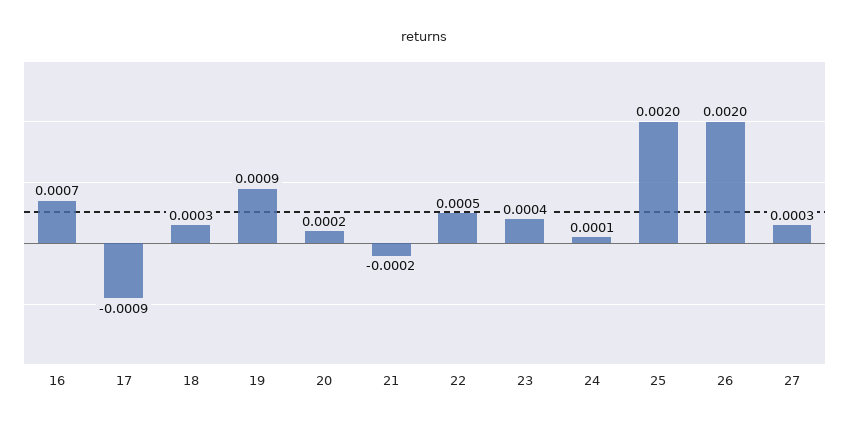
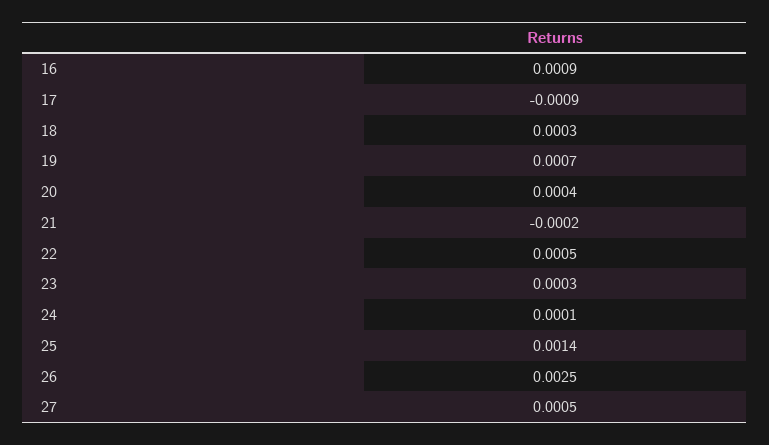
  {
-   "16": 0.0007,
+   "16": 0.0009,
    "17": -0.0009,
    "18": 0.0003,
-   "19": 0.0009,
+   "19": 0.0007,
-   "20": 0.0002,
+   "20": 0.0004,
    "21": -0.0002,
    "22": 0.0005,
-   "23": 0.0004,
+   "23": 0.0003,
    "24": 0.0001,
-   "25": 0.002,
+   "25": 0.0014,
-   "26": 0.002,
+   "26": 0.0025,
-   "27": 0.0003
+   "27": 0.0005
  }

